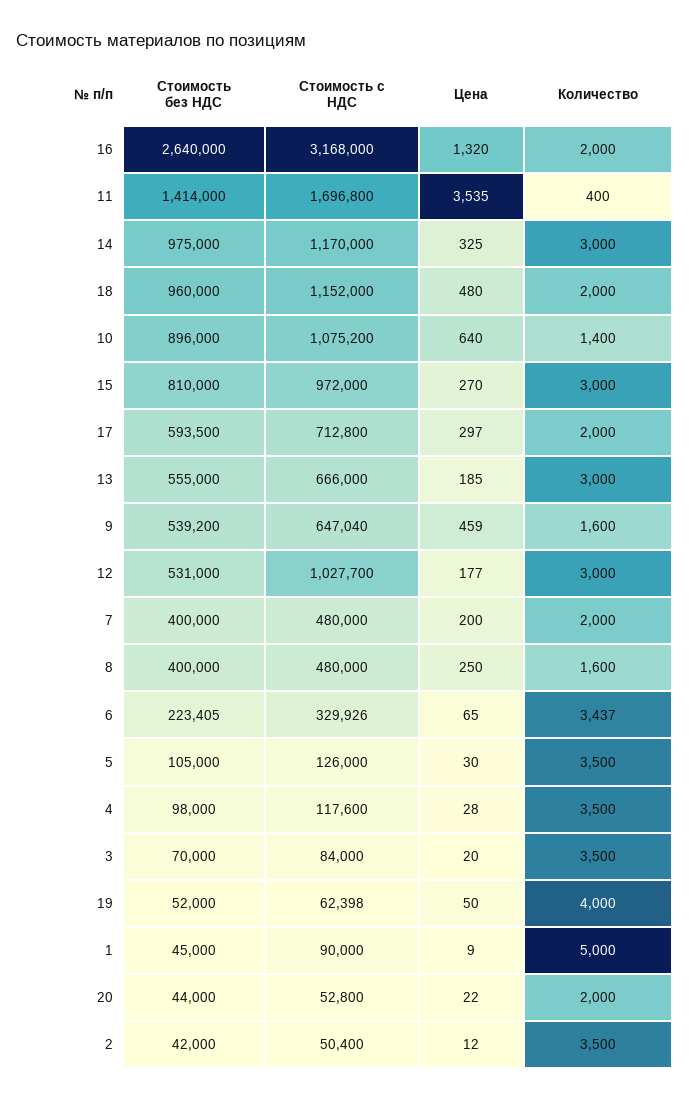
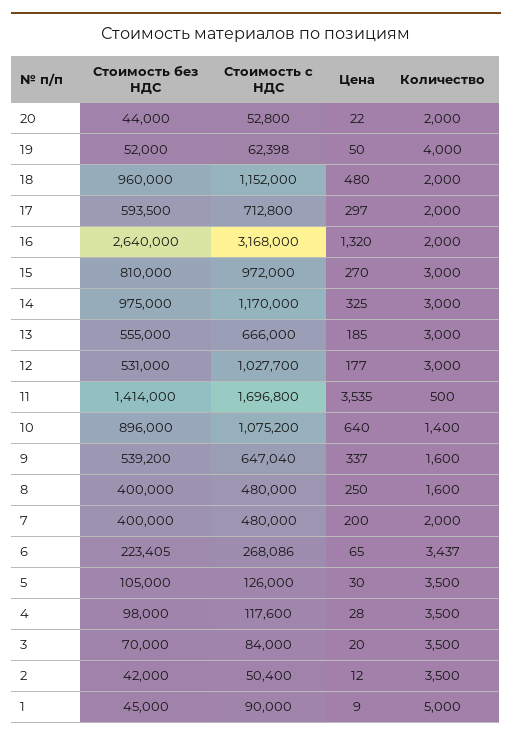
  {
    "Стоимость без НДС": {
      "16": 2640000,
      "11": 1414000,
      "14": 975000,
      "18": 960000,
      "10": 896000,
      "15": 810000,
      "17": 593500,
      "13": 555000,
      "9": 539200,
      "12": 531000,
      "7": 400000,
      "8": 400000,
      "6": 223405,
      "5": 105000,
      "4": 98000,
      "3": 70000,
      "19": 52000,
      "1": 45000,
      "20": 44000,
      "2": 42000
    },
    "Стоимость с НДС": {
      "16": 3168000,
      "11": 1696800,
      "14": 1170000,
      "18": 1152000,
      "10": 1075200,
      "15": 972000,
      "17": 712800,
      "13": 666000,
      "9": 647040,
      "12": 1027700,
      "7": 480000,
      "8": 480000,
-     "6": 329926,
+     "6": 268086,
      "5": 126000,
      "4": 117600,
      "3": 84000,
      "19": 62398,
      "1": 90000,
      "20": 52800,
      "2": 50400
    },
    "Цена": {
      "16": 1320,
      "11": 3535,
      "14": 325,
      "18": 480,
      "10": 640,
      "15": 270,
      "17": 297,
      "13": 185,
-     "9": 459,
+     "9": 337,
      "12": 177,
      "7": 200,
      "8": 250,
      "6": 65,
      "5": 30,
      "4": 28,
      "3": 20,
      "19": 50,
      "1": 9,
      "20": 22,
      "2": 12
    },
    "Количество": {
      "16": 2000,
-     "11": 400,
+     "11": 500,
      "14": 3000,
      "18": 2000,
      "10": 1400,
      "15": 3000,
      "17": 2000,
      "13": 3000,
      "9": 1600,
      "12": 3000,
      "7": 2000,
      "8": 1600,
      "6": 3437,
      "5": 3500,
      "4": 3500,
      "3": 3500,
      "19": 4000,
      "1": 5000,
      "20": 2000,
      "2": 3500
    }
  }

